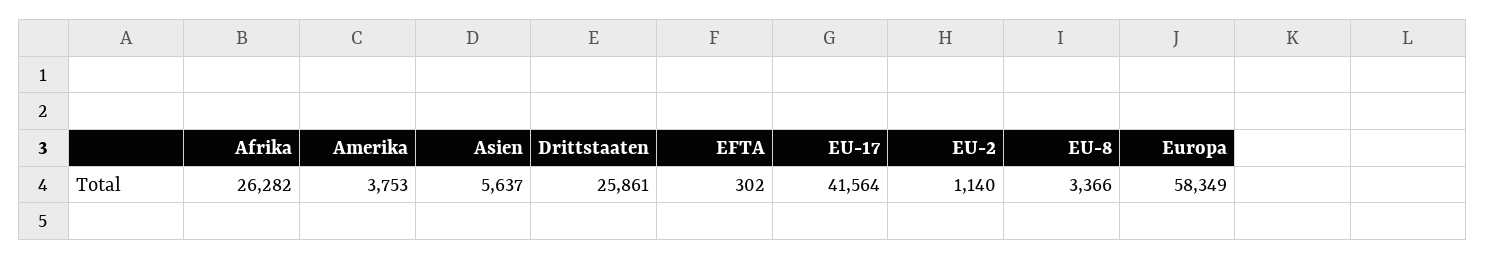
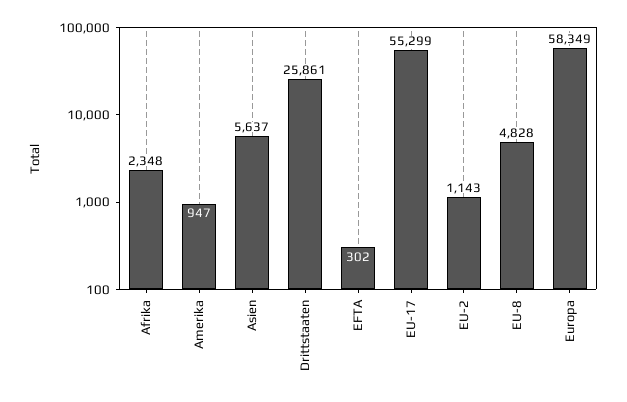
  {
-   "Afrika": 26282,
+   "Afrika": 2348,
-   "Amerika": 3753,
+   "Amerika": 947,
    "Asien": 5637,
    "Drittstaaten": 25861,
    "EFTA": 302,
-   "EU-17": 41564,
+   "EU-17": 55299,
-   "EU-2": 1140,
+   "EU-2": 1143,
-   "EU-8": 3366,
+   "EU-8": 4828,
    "Europa": 58349
  }

